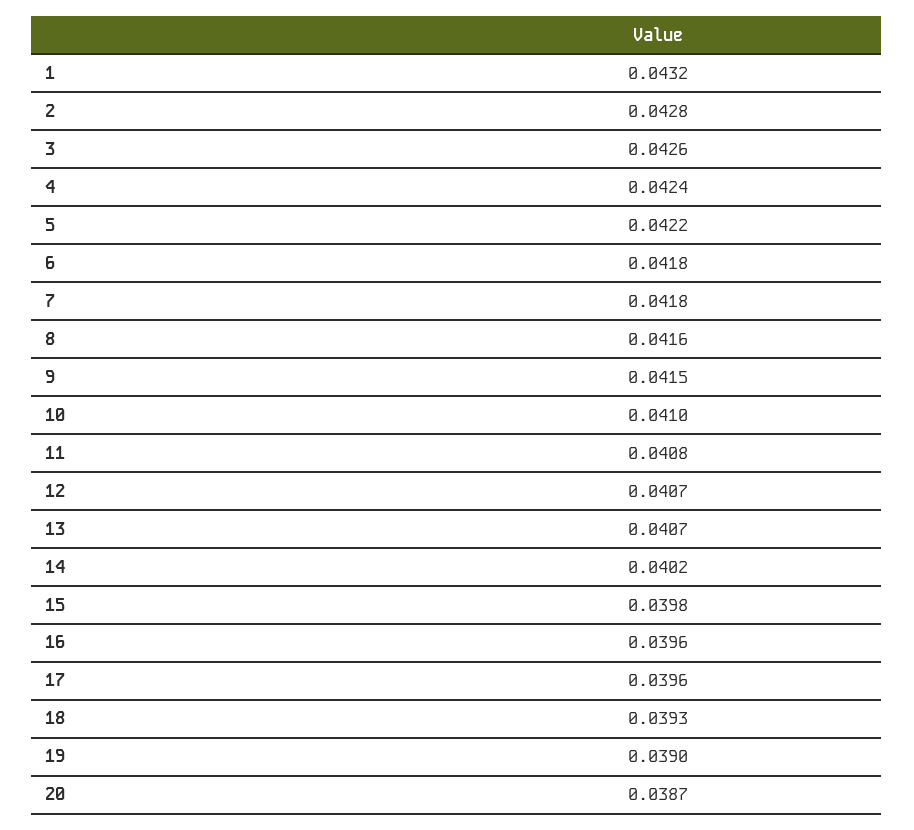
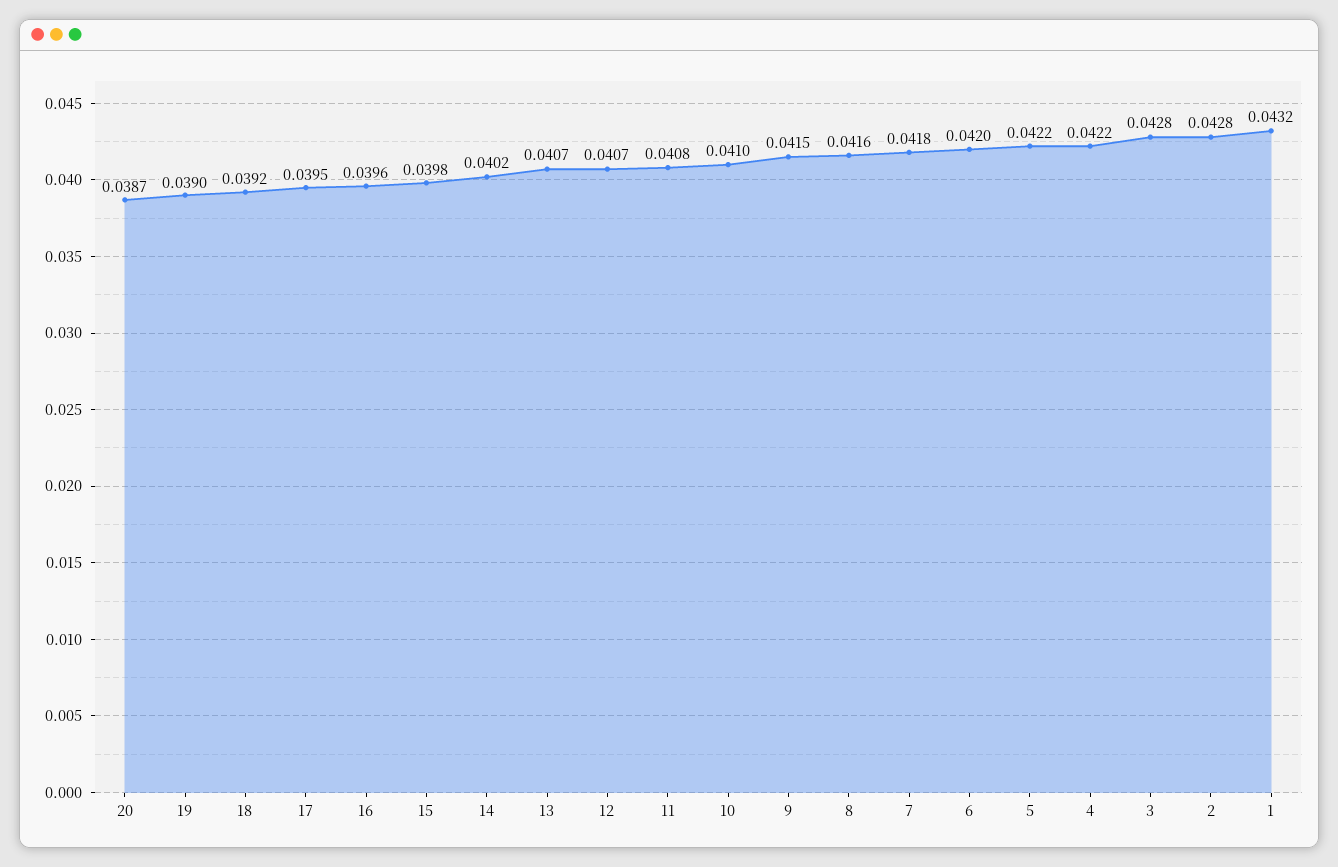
  {
    "1": 0.0432,
    "2": 0.0428,
-   "3": 0.0426,
+   "3": 0.0428,
-   "4": 0.0424,
+   "4": 0.0422,
    "5": 0.0422,
-   "6": 0.0418,
+   "6": 0.042,
    "7": 0.0418,
    "8": 0.0416,
    "9": 0.0415,
    "10": 0.041,
    "11": 0.0408,
    "12": 0.0407,
    "13": 0.0407,
    "14": 0.0402,
    "15": 0.0398,
    "16": 0.0396,
-   "17": 0.0396,
+   "17": 0.0395,
-   "18": 0.0393,
+   "18": 0.0392,
    "19": 0.039,
    "20": 0.0387
  }

